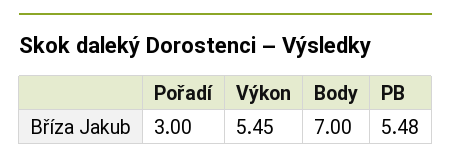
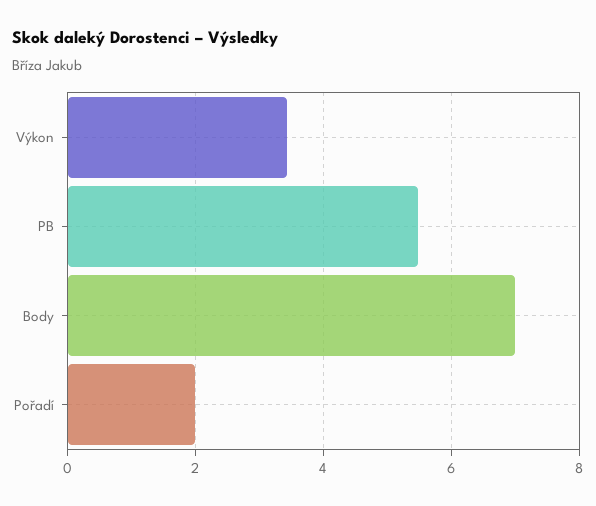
  {
-   "Pořadí": 3,
+   "Pořadí": 2,
-   "Výkon": 5.45,
+   "Výkon": 3.4,
    "Body": 7,
    "PB": 5.48
  }

